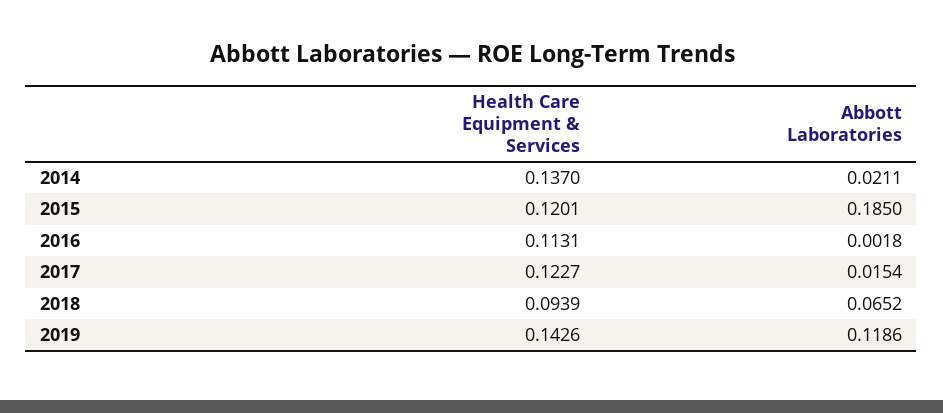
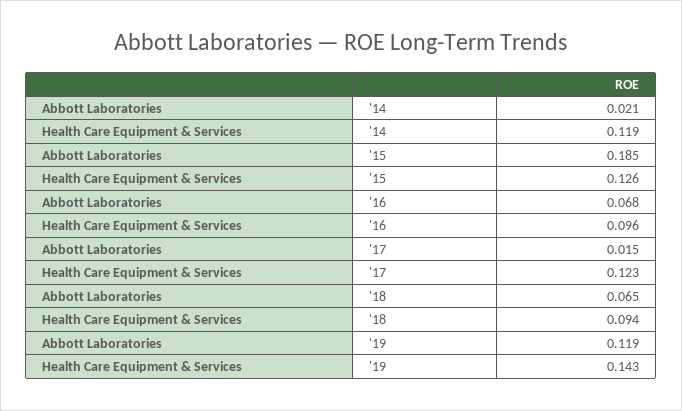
  {
    "Health Care Equipment & Services": {
-     "2014": 0.137,
+     "2014": 0.119,
-     "2015": 0.1201,
+     "2015": 0.126,
-     "2016": 0.1131,
+     "2016": 0.096,
      "2017": 0.1227,
      "2018": 0.0939,
      "2019": 0.1426
    },
    "Abbott Laboratories": {
      "2014": 0.0211,
      "2015": 0.185,
-     "2016": 0.0018,
+     "2016": 0.068,
      "2017": 0.0154,
      "2018": 0.0652,
      "2019": 0.1186
    }
  }

